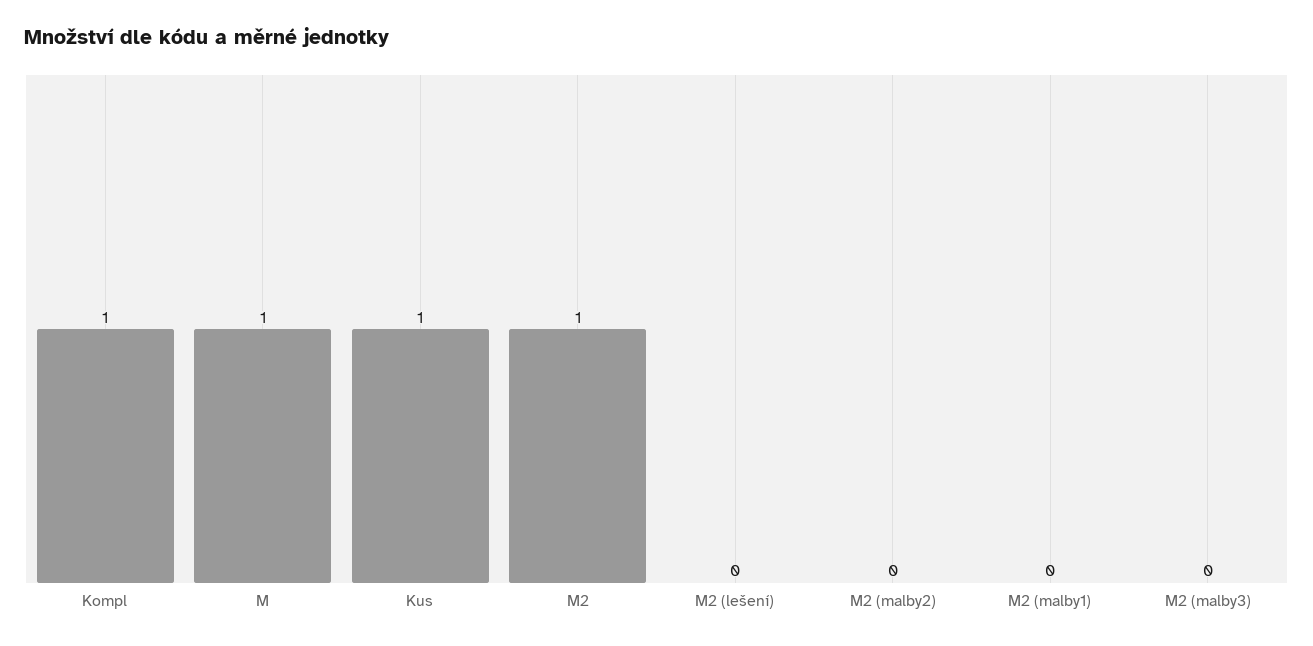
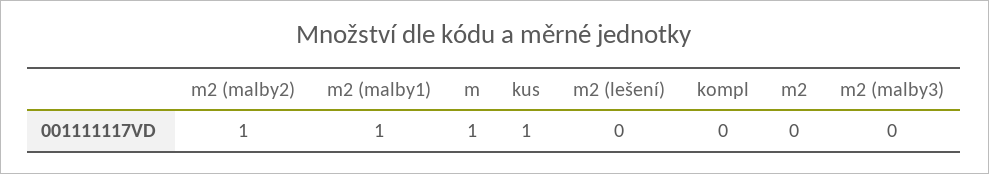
  {
-   "Kompl": 1,
+   "Kompl": 0,
    "M": 1,
    "Kus": 1,
-   "M2": 1,
+   "M2": 0,
    "M2 (lešení)": 0,
-   "M2 (malby2)": 0,
+   "M2 (malby2)": 1,
-   "M2 (malby1)": 0,
+   "M2 (malby1)": 1,
    "M2 (malby3)": 0
  }

